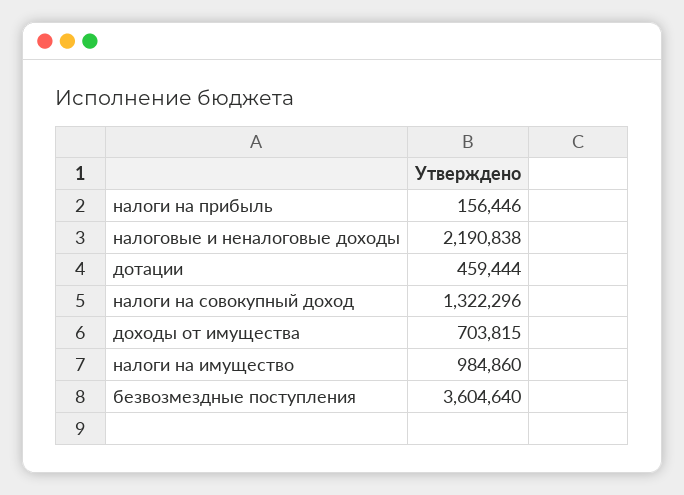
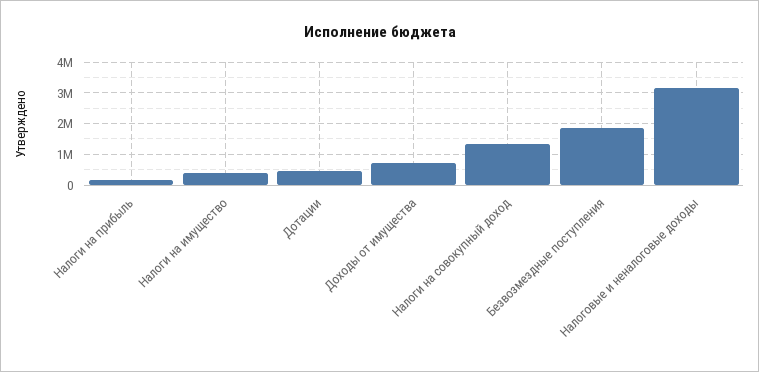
  {
    "налоги на прибыль": 156446,
-   "налоговые и неналоговые доходы": 2190838,
+   "налоговые и неналоговые доходы": 3200000,
    "дотации": 459444,
    "налоги на совокупный доход": 1322296,
    "доходы от имущества": 703815,
-   "налоги на имущество": 984860,
+   "налоги на имущество": 400000,
-   "безвозмездные поступления": 3604640
+   "безвозмездные поступления": 1800000
  }

